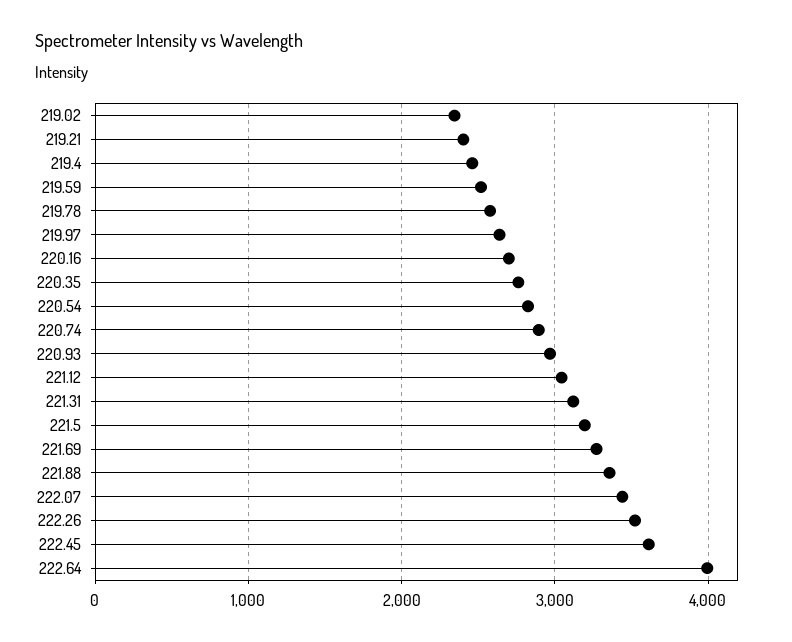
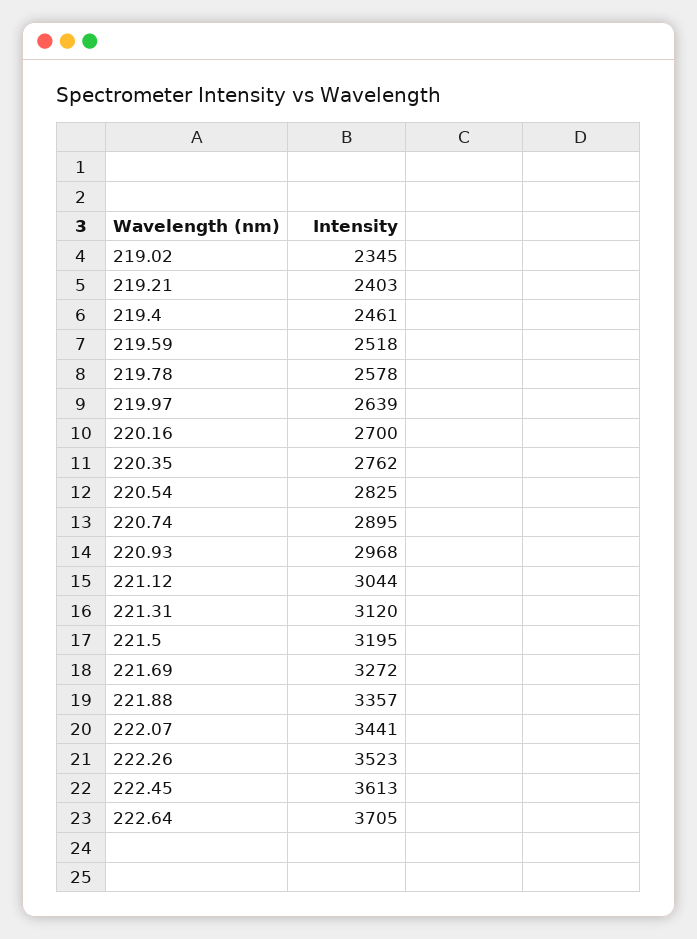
  {
    "219.02": 2345,
    "219.21": 2403,
    "219.4": 2461,
    "219.59": 2518,
    "219.78": 2578,
    "219.97": 2639,
    "220.16": 2700,
    "220.35": 2762,
    "220.54": 2825,
    "220.74": 2895,
    "220.93": 2968,
    "221.12": 3044,
    "221.31": 3120,
    "221.5": 3195,
    "221.69": 3272,
    "221.88": 3357,
    "222.07": 3441,
    "222.26": 3523,
    "222.45": 3613,
-   "222.64": 4000
+   "222.64": 3705
  }

